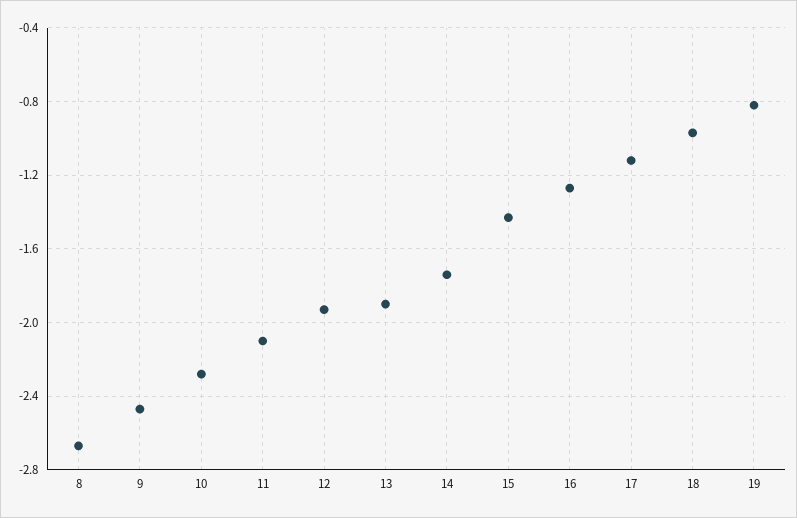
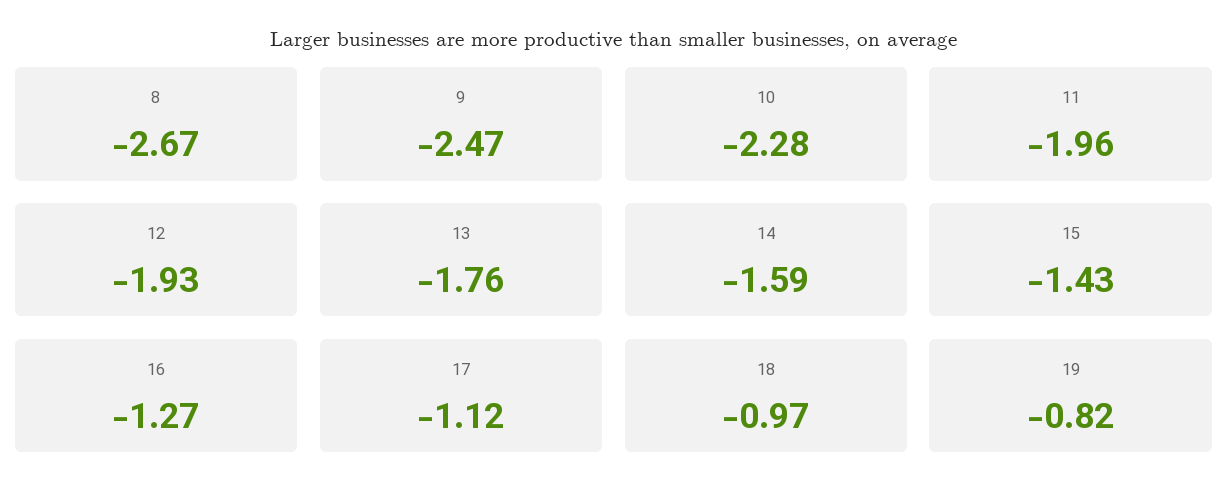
  {
    "8": -2.67,
    "9": -2.47,
    "10": -2.28,
-   "11": -2.1,
+   "11": -1.96,
    "12": -1.93,
-   "13": -1.9,
+   "13": -1.76,
-   "14": -1.75,
+   "14": -1.59,
    "15": -1.43,
    "16": -1.27,
    "17": -1.12,
    "18": -0.97,
    "19": -0.82
  }

